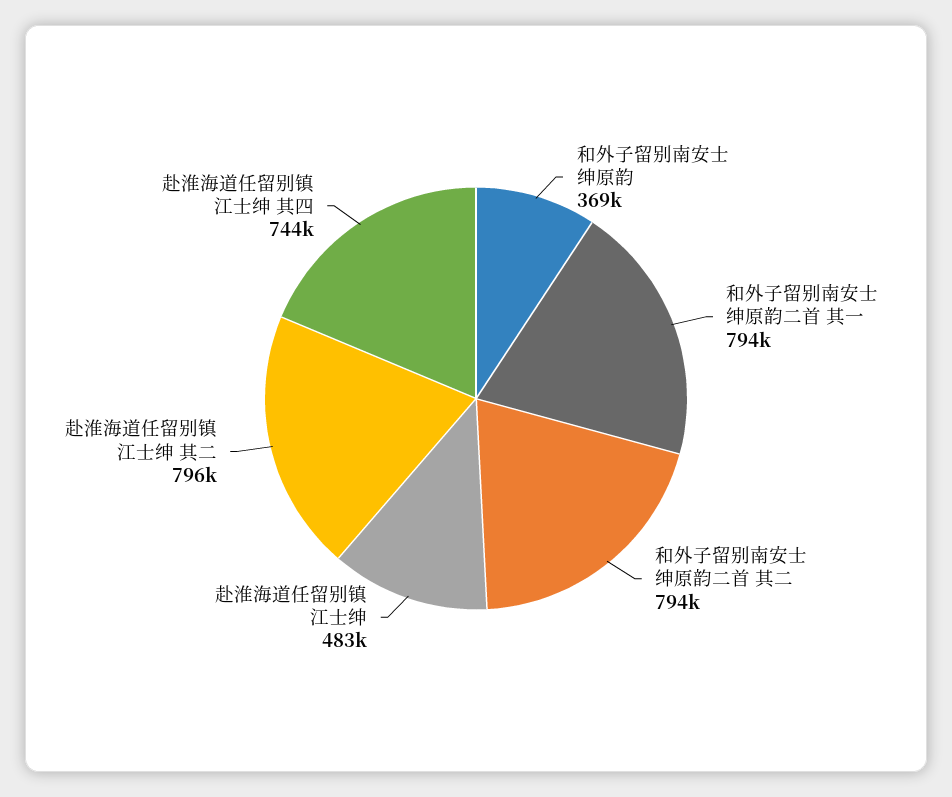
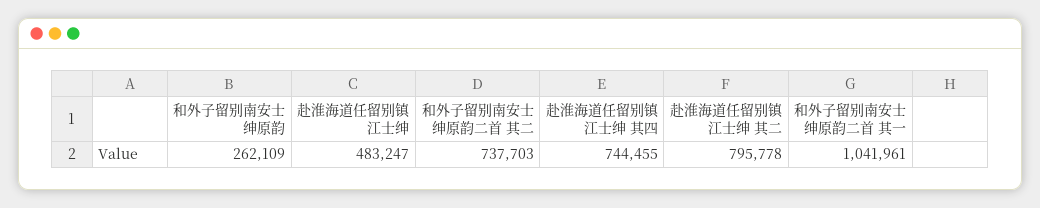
  {
-   "和外子留别南安士绅原韵": 369000,
+   "和外子留别南安士绅原韵": 262109,
-   "和外子留别南安士绅原韵二首 其一": 794000,
+   "和外子留别南安士绅原韵二首 其一": 1041961,
-   "和外子留别南安士绅原韵二首 其二": 794000,
+   "和外子留别南安士绅原韵二首 其二": 737703,
    "赴淮海道任留别镇江士绅": 483247,
    "赴淮海道任留别镇江士绅 其二": 795778,
    "赴淮海道任留别镇江士绅 其四": 744455
  }

